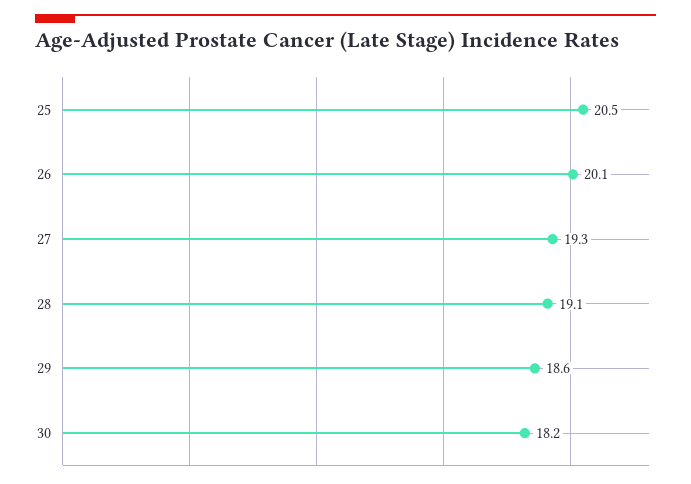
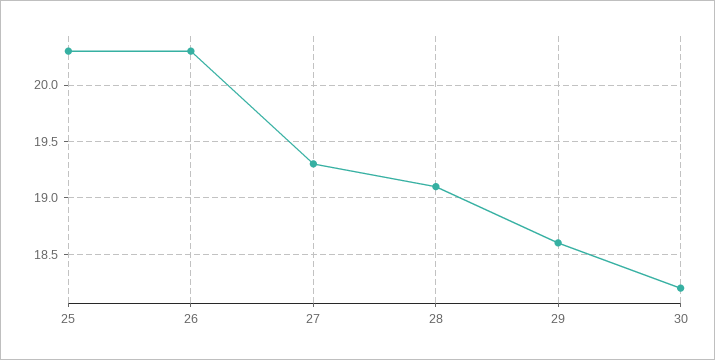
  {
-   "25": 20.5,
+   "25": 20.3,
-   "26": 20.1,
+   "26": 20.3,
    "27": 19.3,
    "28": 19.1,
    "29": 18.6,
    "30": 18.2
  }

